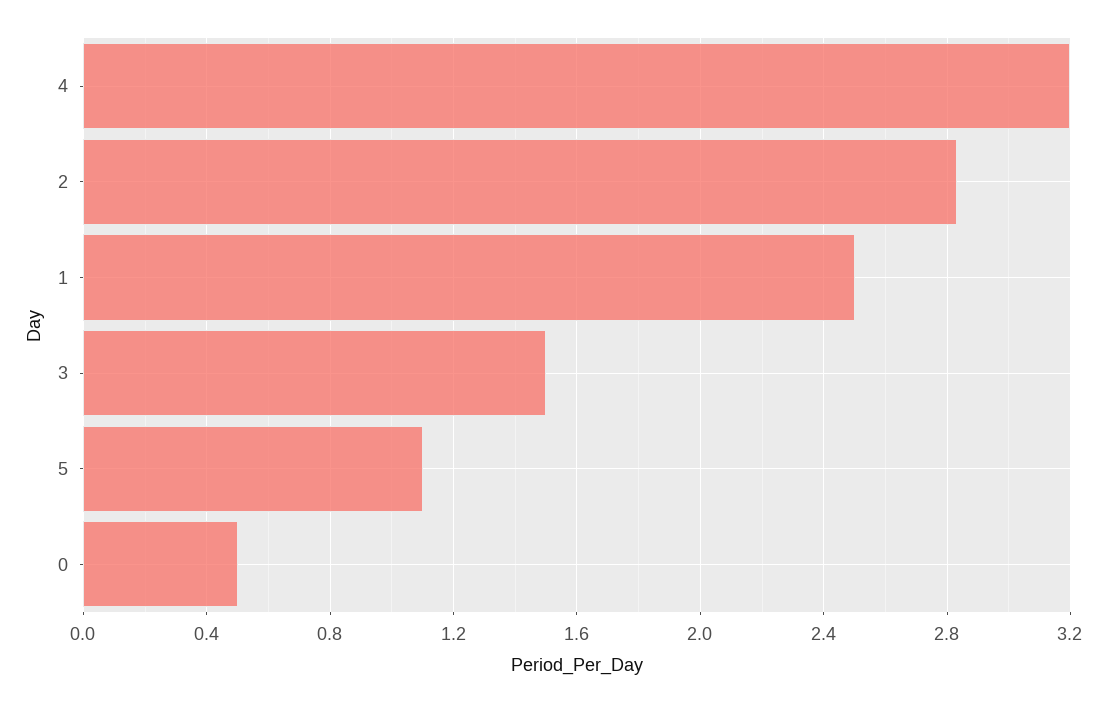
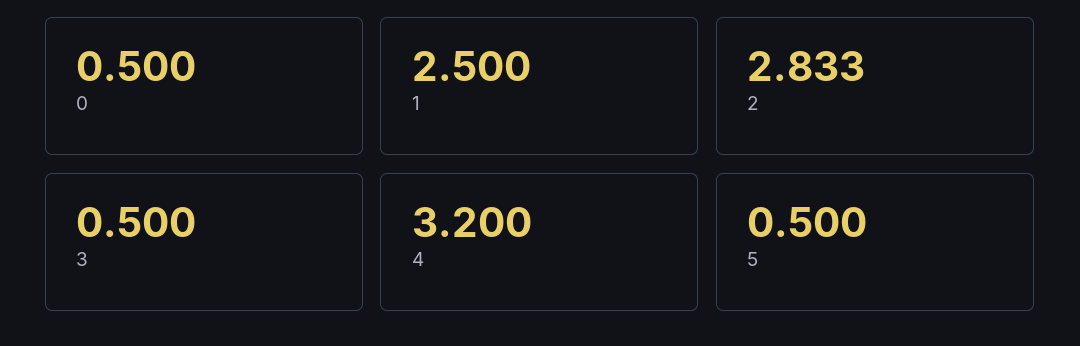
  {
    "4": 3.2,
    "2": 2.833,
    "1": 2.5,
-   "3": 1.5,
+   "3": 0.5,
-   "5": 1.1,
+   "5": 0.5,
    "0": 0.5
  }

